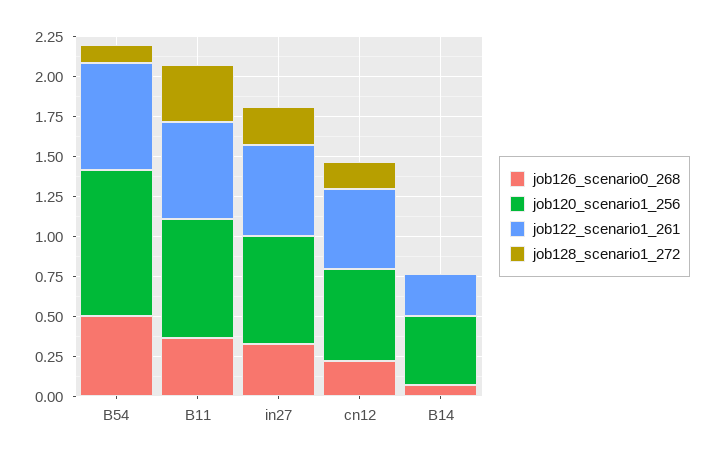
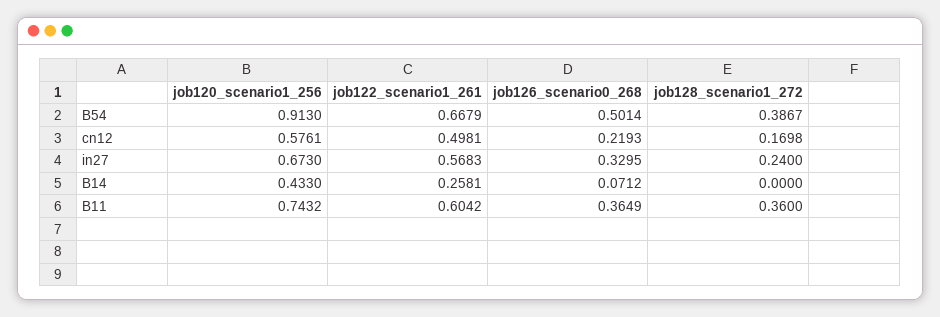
  {
    "job126_scenario0_268": {
      "B54": 0.5014,
      "B11": 0.3649,
      "in27": 0.3295,
      "cn12": 0.2193,
      "B14": 0.0712
    },
    "job120_scenario1_256": {
      "B54": 0.913,
      "B11": 0.7432,
      "in27": 0.673,
      "cn12": 0.5761,
      "B14": 0.433
    },
    "job122_scenario1_261": {
      "B54": 0.6679,
      "B11": 0.6042,
      "in27": 0.5683,
      "cn12": 0.4981,
      "B14": 0.2581
    },
    "job128_scenario1_272": {
-     "B54": 0.1,
+     "B54": 0.3867,
      "B11": 0.36,
      "in27": 0.24,
      "cn12": 0.1698,
      "B14": 0
    }
  }

